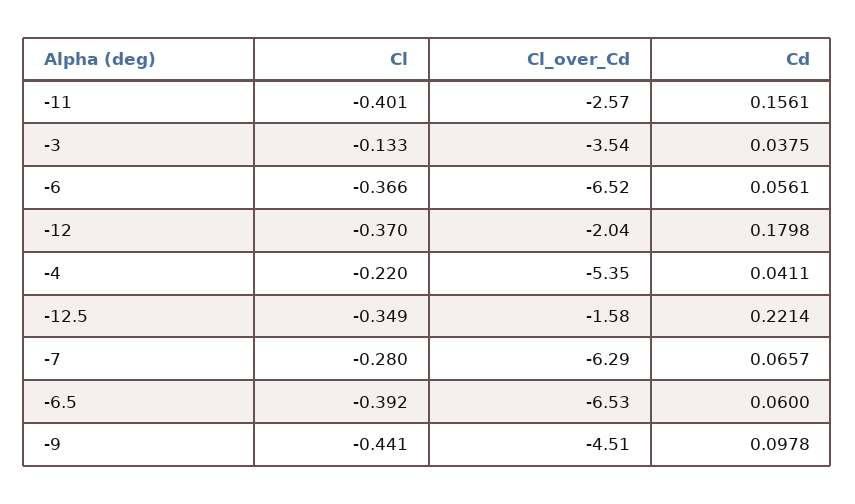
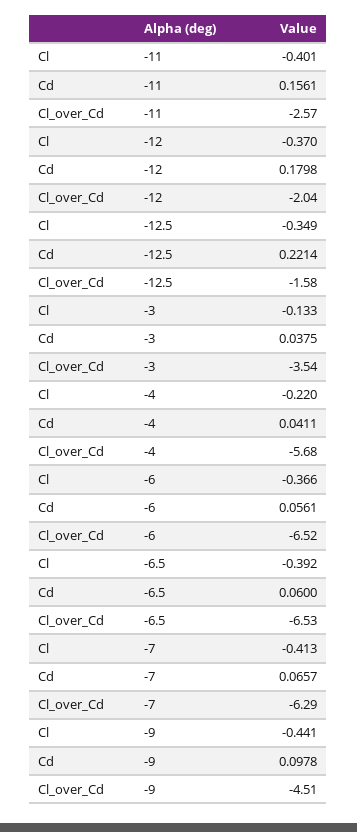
  {
    "Cl": {
      "-11": -0.401,
      "-3": -0.133,
      "-6": -0.366,
      "-12": -0.37,
      "-4": -0.22,
      "-12.5": -0.349,
-     "-7": -0.28,
+     "-7": -0.413,
      "-6.5": -0.392,
      "-9": -0.441
    },
    "Cl_over_Cd": {
      "-11": -2.57,
      "-3": -3.54,
      "-6": -6.52,
      "-12": -2.04,
-     "-4": -5.35,
+     "-4": -5.68,
      "-12.5": -1.58,
      "-7": -6.29,
      "-6.5": -6.53,
      "-9": -4.51
    },
    "Cd": {
      "-11": 0.1561,
      "-3": 0.0375,
      "-6": 0.0561,
      "-12": 0.1798,
      "-4": 0.0411,
      "-12.5": 0.2214,
      "-7": 0.0657,
      "-6.5": 0.06,
      "-9": 0.0978
    }
  }

